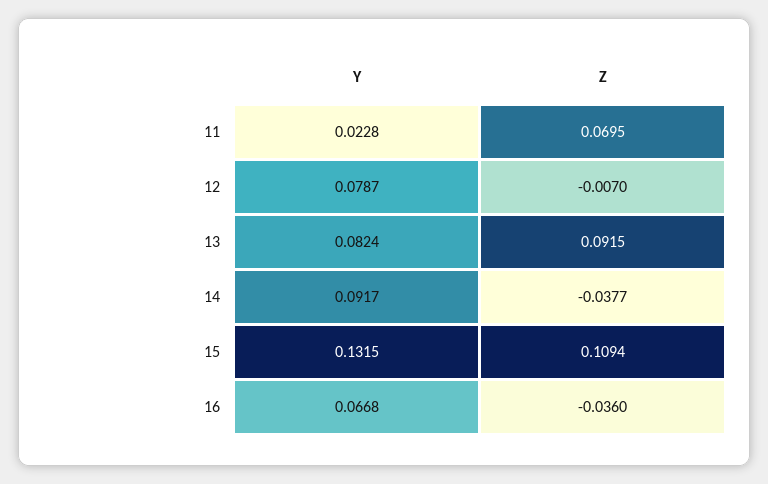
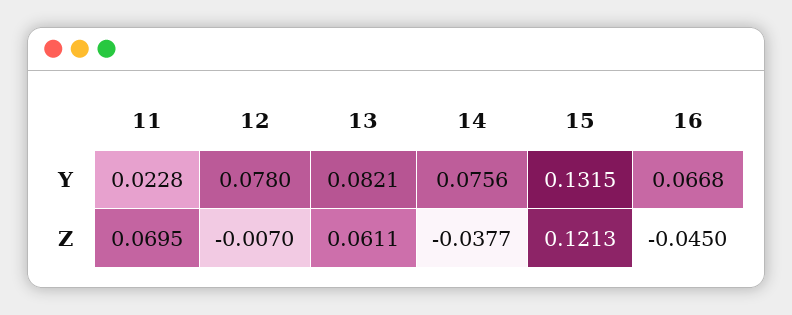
  {
    "Y": {
      "11": 0.0228,
-     "12": 0.0787,
+     "12": 0.078,
-     "13": 0.0824,
+     "13": 0.0821,
-     "14": 0.0917,
+     "14": 0.0756,
      "15": 0.1315,
      "16": 0.0668
    },
    "Z": {
      "11": 0.0695,
      "12": -0.007,
-     "13": 0.0915,
+     "13": 0.0611,
      "14": -0.0377,
-     "15": 0.1094,
+     "15": 0.1213,
-     "16": -0.036
+     "16": -0.045
    }
  }

